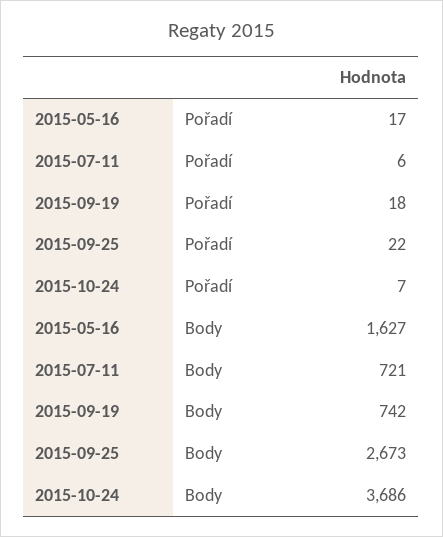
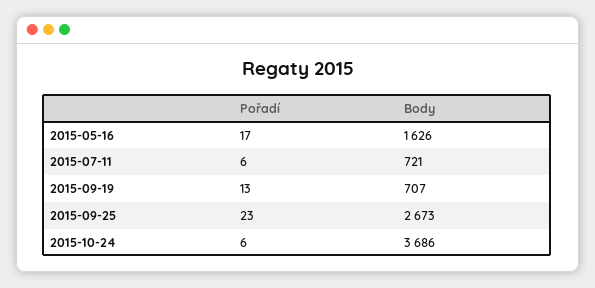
  {
    "2015-05-16": {
      "Pořadí": 17,
-     "Body": 1627
+     "Body": 1626
    },
    "2015-07-11": {
      "Pořadí": 6,
      "Body": 721
    },
    "2015-09-19": {
-     "Pořadí": 18,
+     "Pořadí": 13,
-     "Body": 742
+     "Body": 707
    },
    "2015-09-25": {
-     "Pořadí": 22,
+     "Pořadí": 23,
      "Body": 2673
    },
    "2015-10-24": {
-     "Pořadí": 7,
+     "Pořadí": 6,
      "Body": 3686
    }
  }

